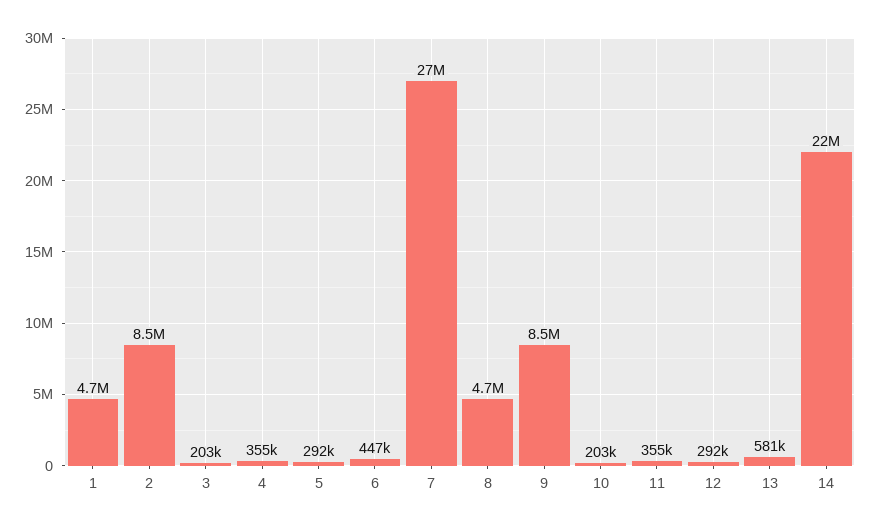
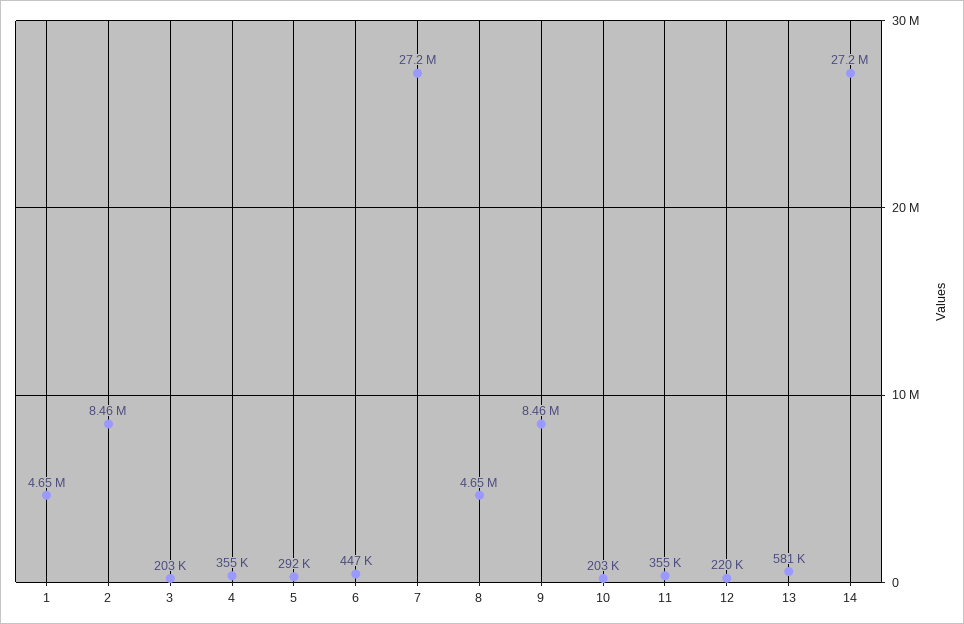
  {
    "1": 4650000,
    "2": 8460000,
    "3": 203000,
    "4": 355000,
    "5": 292000,
    "6": 447000,
    "7": 27200000,
    "8": 4650000,
    "9": 8460000,
    "10": 203000,
    "11": 355000,
-   "12": 292000,
+   "12": 220000,
    "13": 581000,
-   "14": 22000000
+   "14": 27200000
  }

